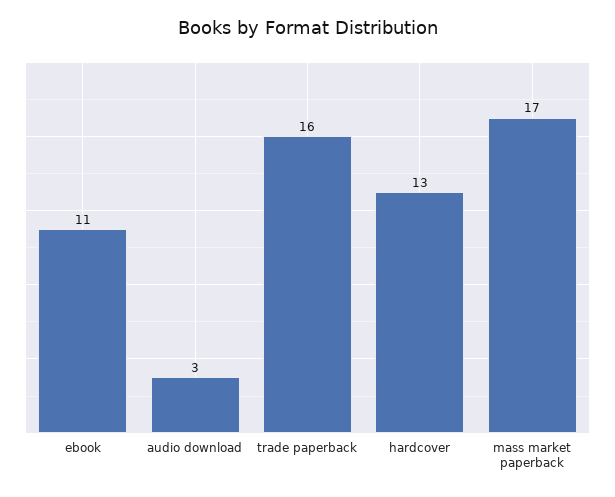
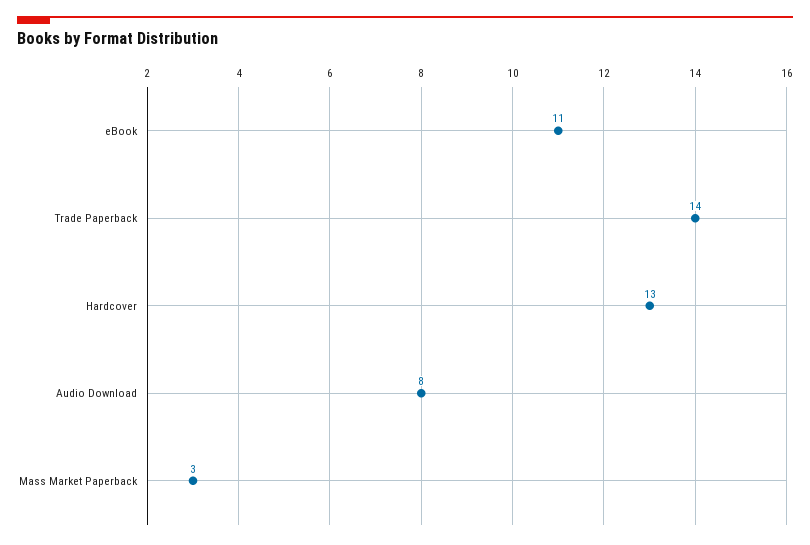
  {
    "ebook": 11,
-   "audio download": 3,
+   "audio download": 8,
-   "trade paperback": 16,
+   "trade paperback": 14,
    "hardcover": 13,
-   "mass market paperback": 17
+   "mass market paperback": 3
  }

